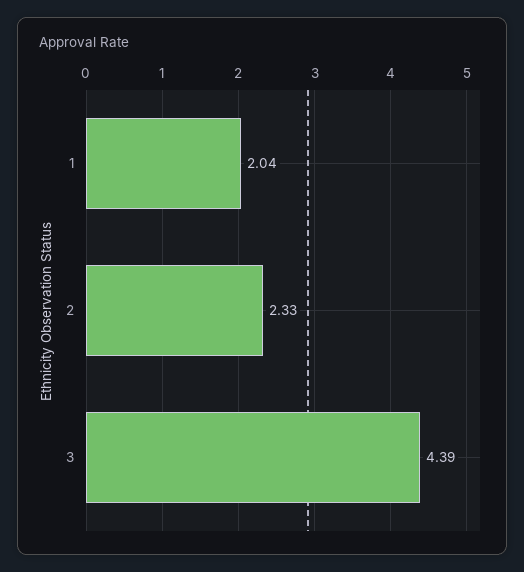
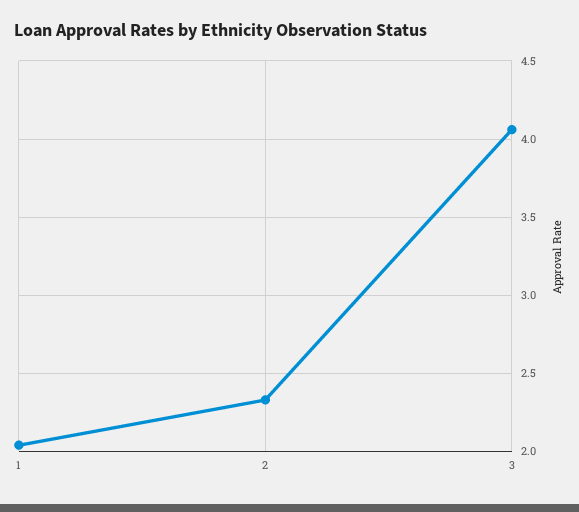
  {
    "1": 2.04,
    "2": 2.33,
-   "3": 4.39
+   "3": 4.05
  }

